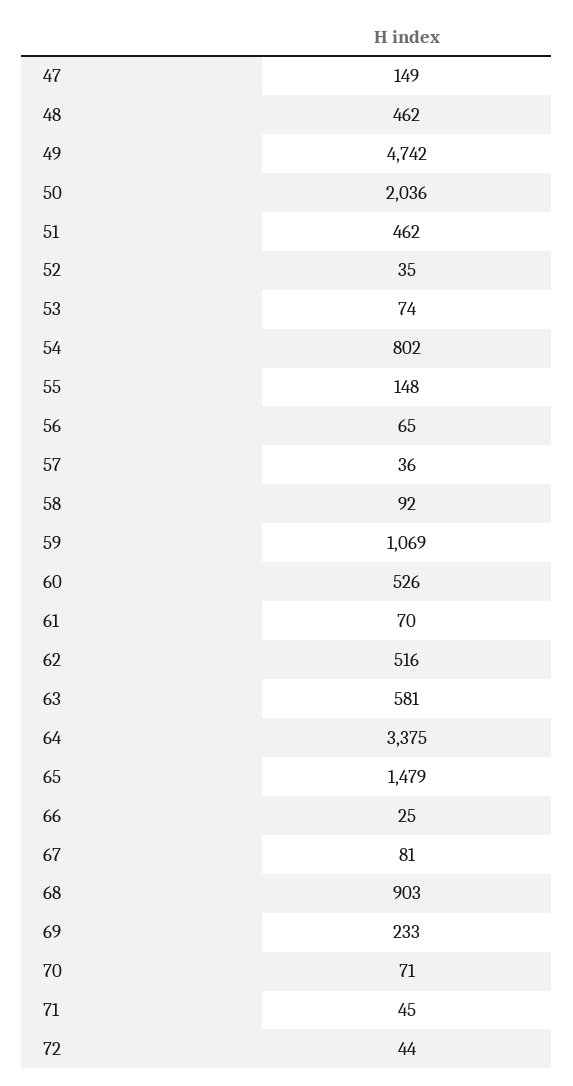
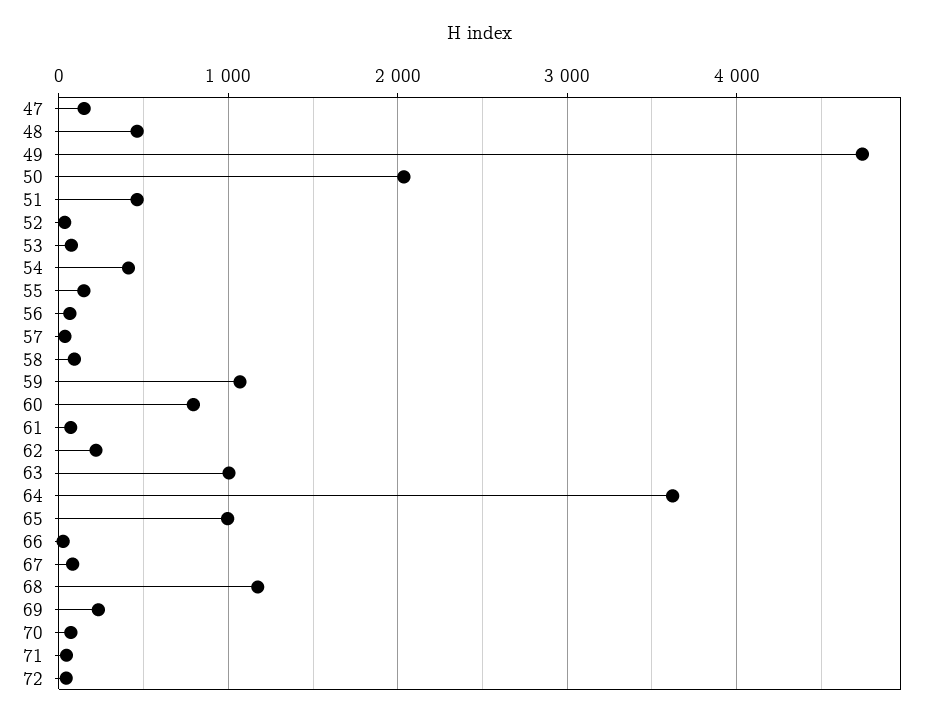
  {
    "47": 149,
    "48": 462,
    "49": 4742,
    "50": 2036,
    "51": 462,
    "52": 35,
    "53": 74,
-   "54": 802,
+   "54": 400,
    "55": 148,
    "56": 65,
    "57": 36,
    "58": 92,
    "59": 1069,
-   "60": 526,
+   "60": 800,
    "61": 70,
-   "62": 516,
+   "62": 200,
-   "63": 581,
+   "63": 1000,
-   "64": 3375,
+   "64": 3600,
-   "65": 1479,
+   "65": 1000,
    "66": 25,
    "67": 81,
-   "68": 903,
+   "68": 1200,
    "69": 233,
    "70": 71,
    "71": 45,
    "72": 44
  }

